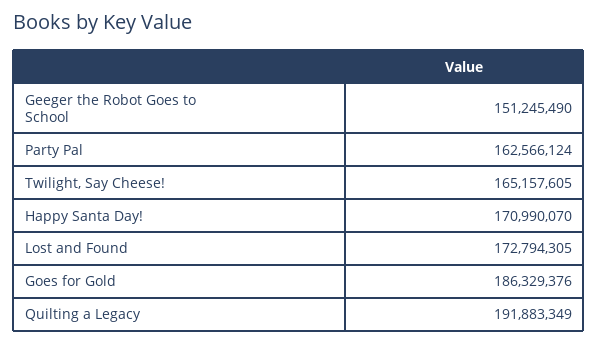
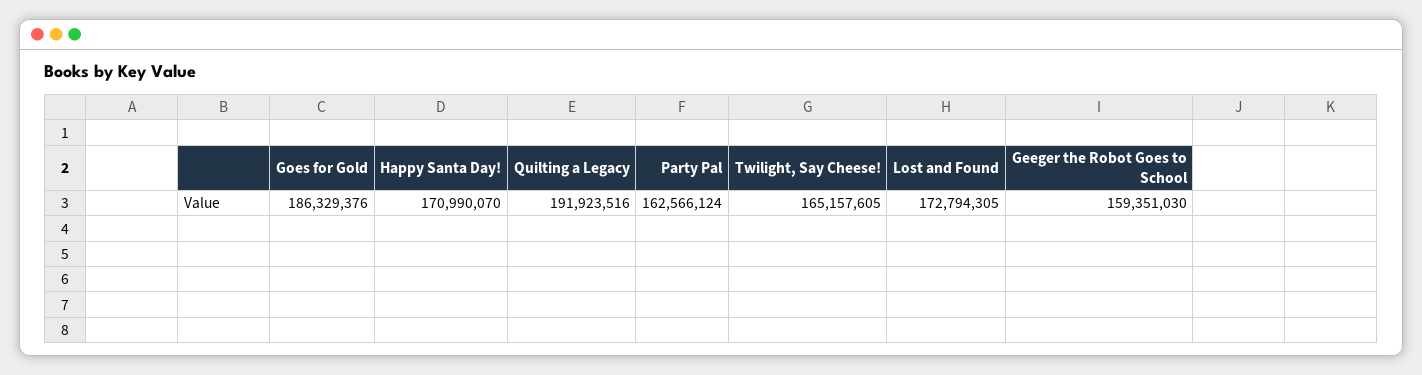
  {
-   "Geeger the Robot Goes to School": 151245490,
+   "Geeger the Robot Goes to School": 159351030,
    "Party Pal": 162566124,
    "Twilight, Say Cheese!": 165157605,
    "Happy Santa Day!": 170990070,
    "Lost and Found": 172794305,
    "Goes for Gold": 186329376,
-   "Quilting a Legacy": 191883349
+   "Quilting a Legacy": 191923516
  }

